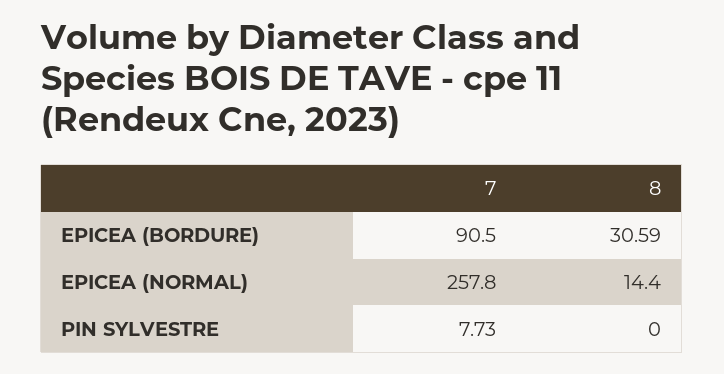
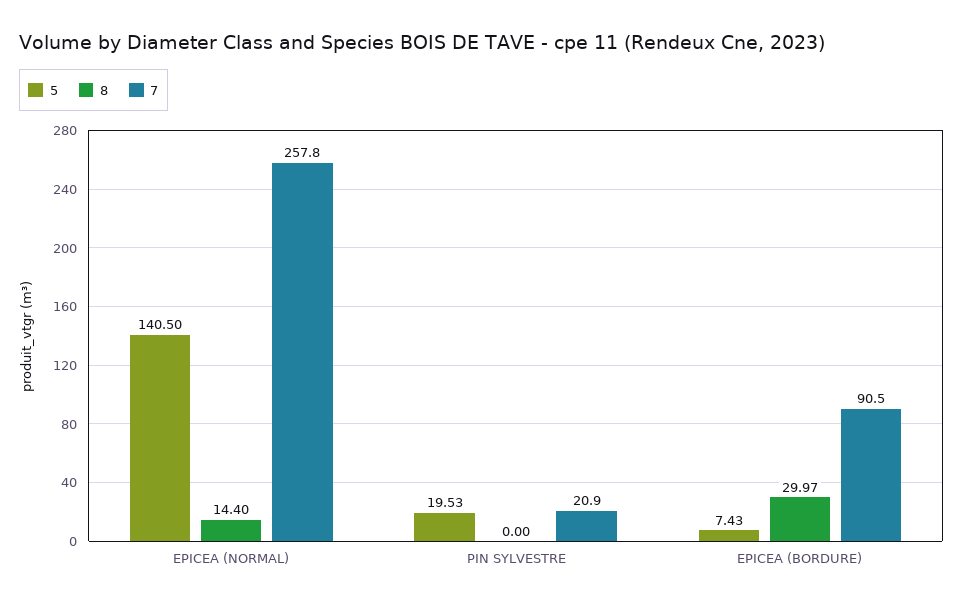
  {
    "7": {
      "EPICEA (BORDURE)": 90.5,
      "EPICEA (NORMAL)": 257.8,
-     "PIN SYLVESTRE": 7.73
+     "PIN SYLVESTRE": 20.9
    },
    "8": {
-     "EPICEA (BORDURE)": 30.59,
+     "EPICEA (BORDURE)": 29.97,
      "EPICEA (NORMAL)": 14.4,
      "PIN SYLVESTRE": 0
-   }
+   },
+   "5": {
+     "EPICEA (NORMAL)": 140.5,
+     "PIN SYLVESTRE": 19.53,
+     "EPICEA (BORDURE)": 7.43
+   }
  }

